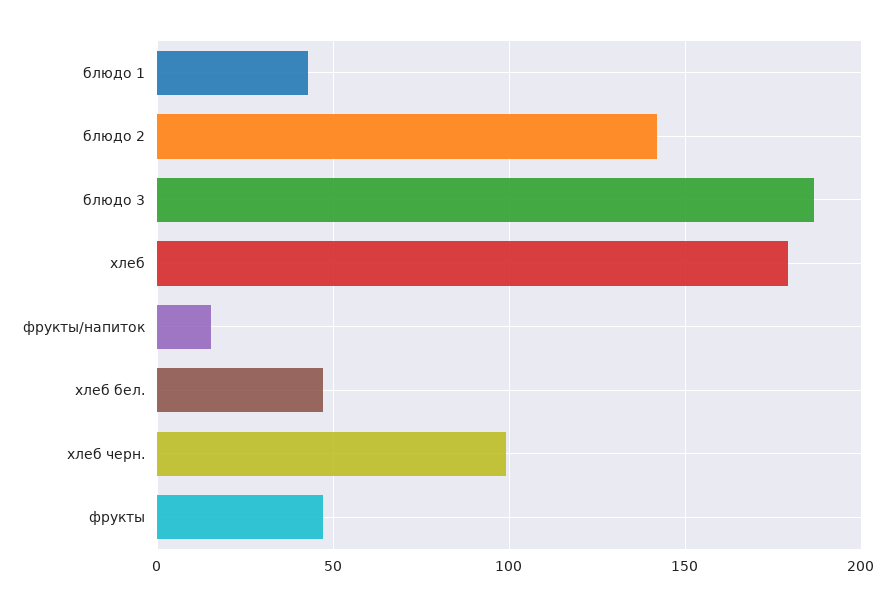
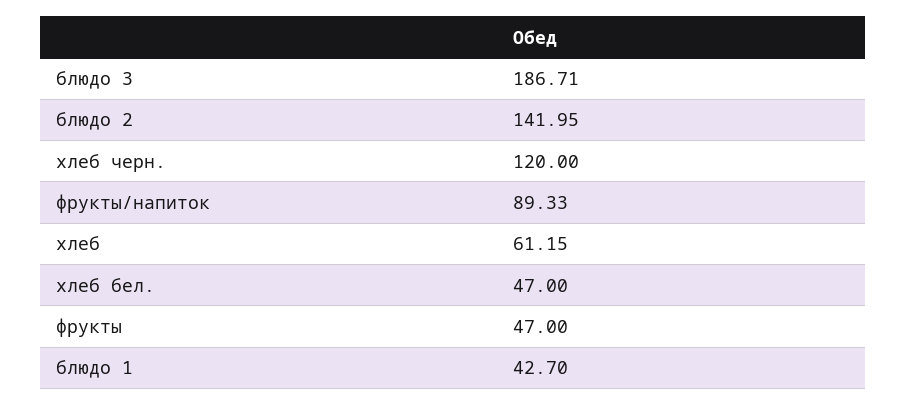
  {
    "блюдо 1": 42.7,
    "блюдо 2": 141.95,
    "блюдо 3": 186.71,
-   "хлеб": 180,
+   "хлеб": 61.15,
-   "фрукты/напиток": 15,
+   "фрукты/напиток": 89.33,
    "хлеб бел.": 47,
-   "хлеб черн.": 100,
+   "хлеб черн.": 120,
    "фрукты": 47
  }

